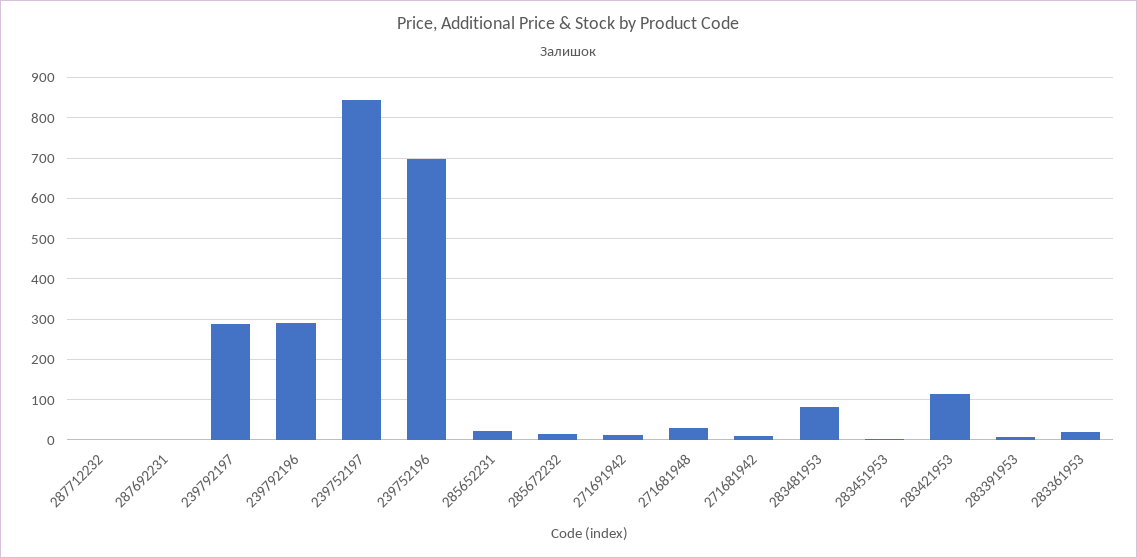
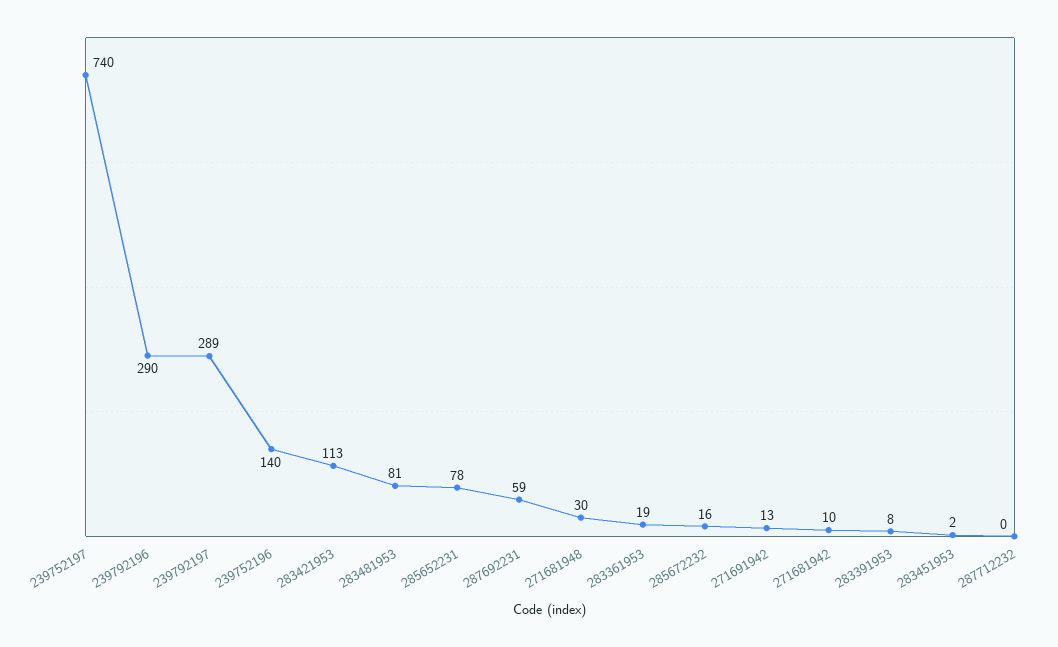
  {
    "287712232": 0,
-   "287692231": 0,
+   "287692231": 59,
    "239792197": 289,
    "239792196": 290,
-   "239752197": 840,
+   "239752197": 740,
-   "239752196": 700,
+   "239752196": 140,
-   "285652231": 20,
+   "285652231": 78,
    "285672232": 16,
    "271691942": 13,
    "271681948": 30,
    "271681942": 10,
    "283481953": 81,
    "283451953": 2,
    "283421953": 113,
    "283391953": 8,
    "283361953": 19
  }

